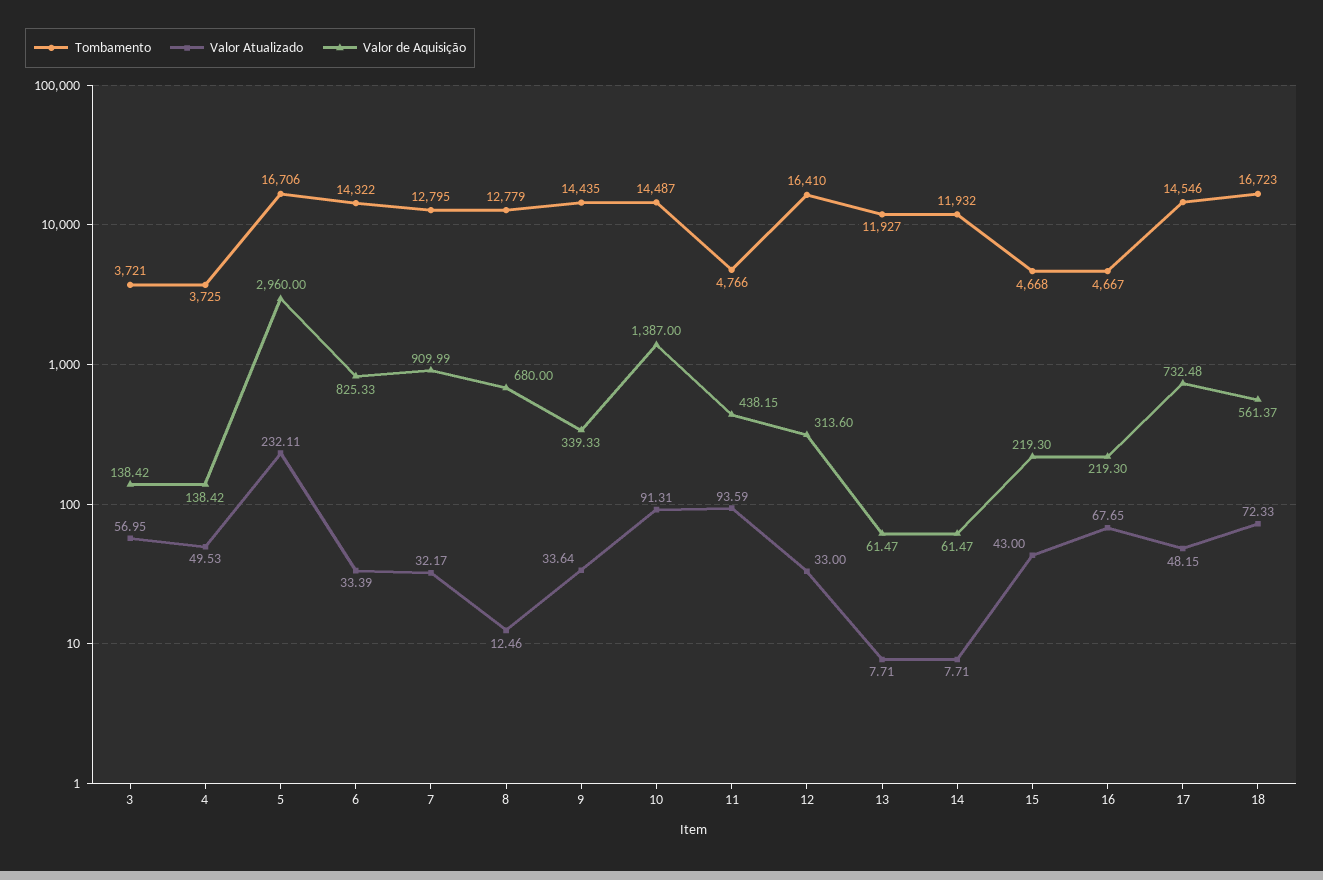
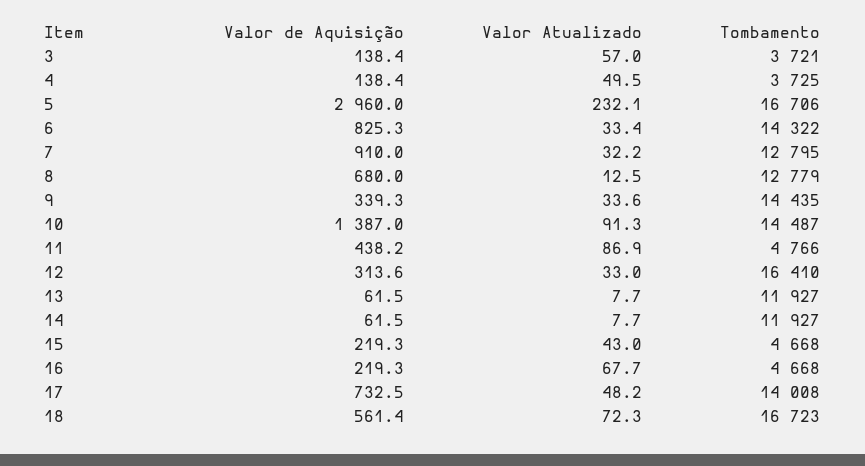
  {
    "Tombamento": {
      "3": 3721,
      "4": 3725,
      "5": 16706,
      "6": 14322,
      "7": 12795,
      "8": 12779,
      "9": 14435,
      "10": 14487,
      "11": 4766,
      "12": 16410,
      "13": 11927,
-     "14": 11932,
+     "14": 11927,
      "15": 4668,
-     "16": 4667,
+     "16": 4668,
-     "17": 14546,
+     "17": 14008,
      "18": 16723
    },
    "Valor Atualizado": {
      "3": 56.95,
      "4": 49.53,
      "5": 232.11,
      "6": 33.39,
      "7": 32.17,
      "8": 12.46,
      "9": 33.64,
      "10": 91.31,
-     "11": 93.59,
+     "11": 86.9,
      "12": 33,
      "13": 7.71,
      "14": 7.71,
      "15": 43,
      "16": 67.65,
      "17": 48.15,
      "18": 72.33
    },
    "Valor de Aquisição": {
      "3": 138.42,
      "4": 138.42,
      "5": 2960,
      "6": 825.33,
      "7": 909.99,
      "8": 680,
      "9": 339.33,
      "10": 1387,
      "11": 438.15,
      "12": 313.6,
      "13": 61.47,
      "14": 61.47,
      "15": 219.3,
      "16": 219.3,
      "17": 732.48,
      "18": 561.37
    }
  }

